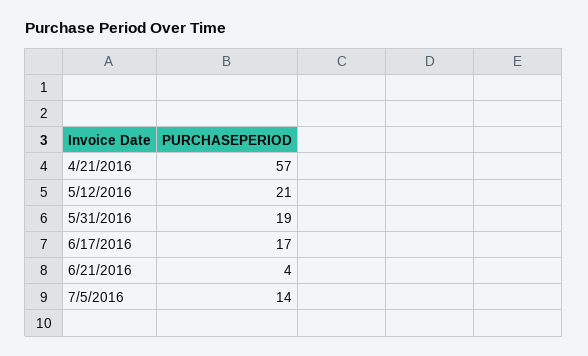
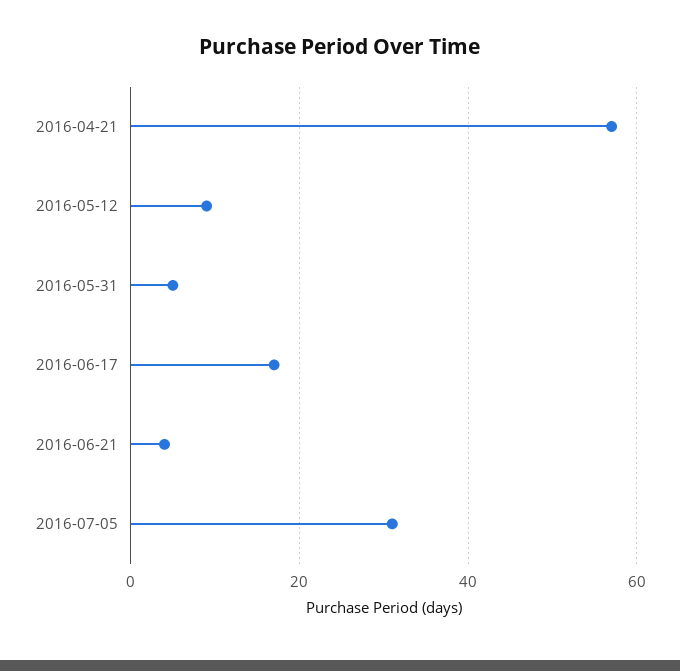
  {
    "4/21/2016": 57,
-   "5/12/2016": 21,
+   "5/12/2016": 10,
-   "5/31/2016": 19,
+   "5/31/2016": 5,
    "6/17/2016": 17,
    "6/21/2016": 4,
-   "7/5/2016": 14
+   "7/5/2016": 30
  }

